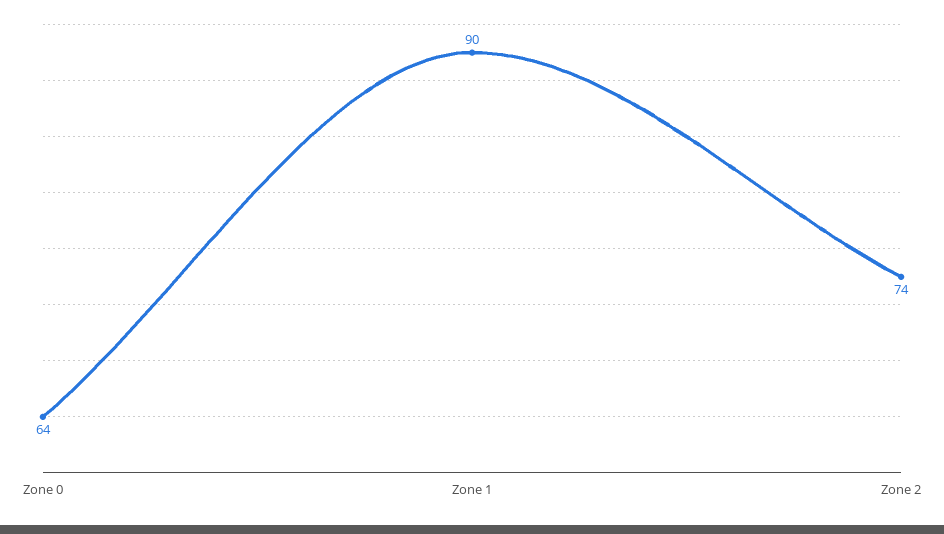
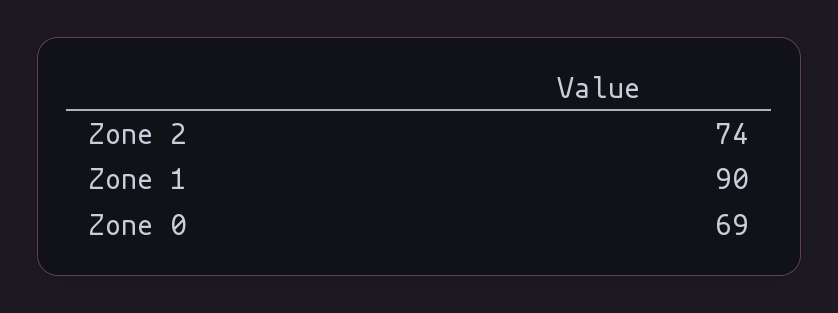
  {
-   "Zone 0": 64,
+   "Zone 0": 69,
    "Zone 1": 90,
    "Zone 2": 74
  }

